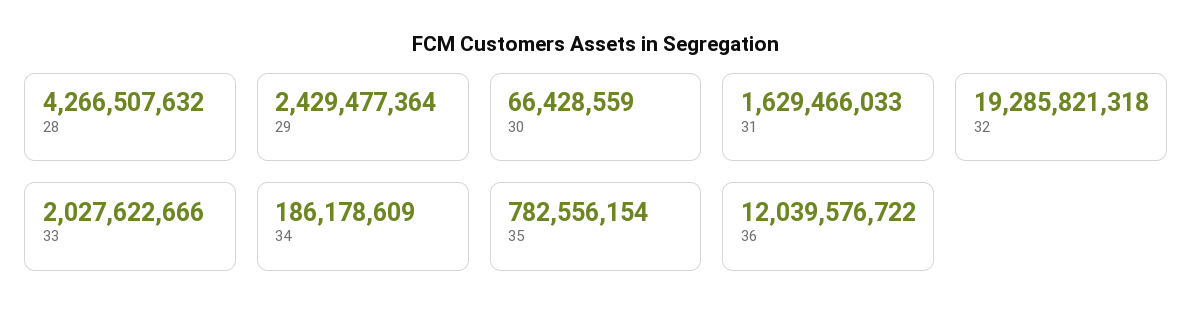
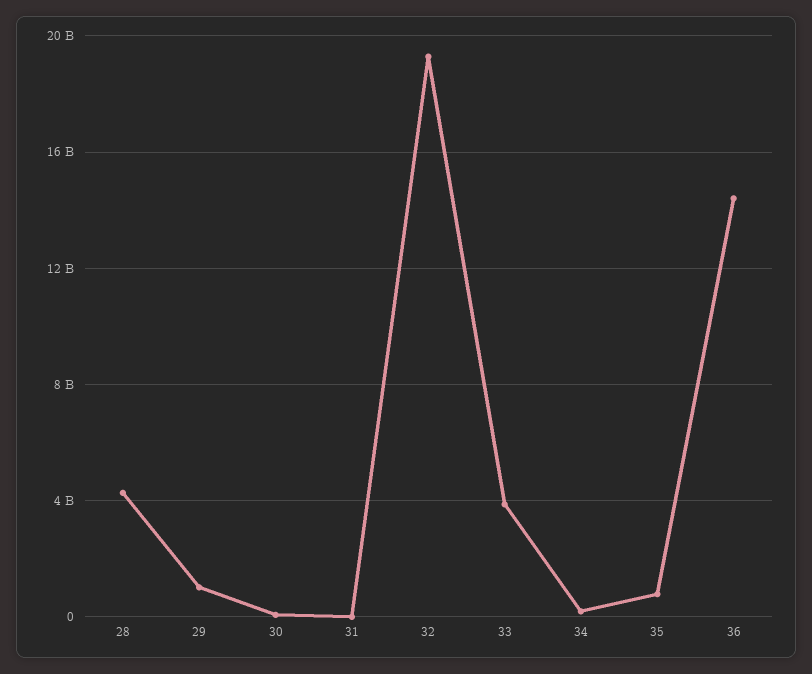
  {
    "28": 4266507632,
-   "29": 2429477364,
+   "29": 1000000000,
    "30": 66428559,
-   "31": 1629466033,
+   "31": 0,
    "32": 19285821318,
-   "33": 2027622666,
+   "33": 4000000000,
    "34": 186178609,
    "35": 782556154,
-   "36": 12039576722
+   "36": 14500000000
  }

